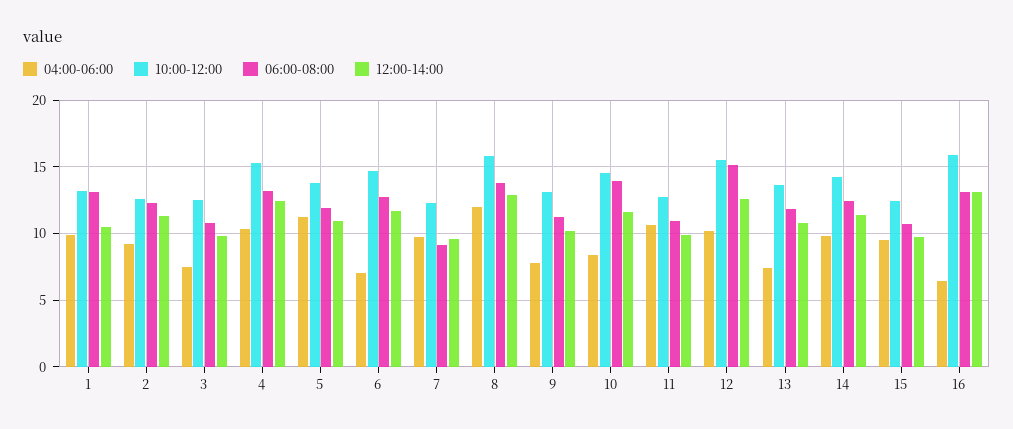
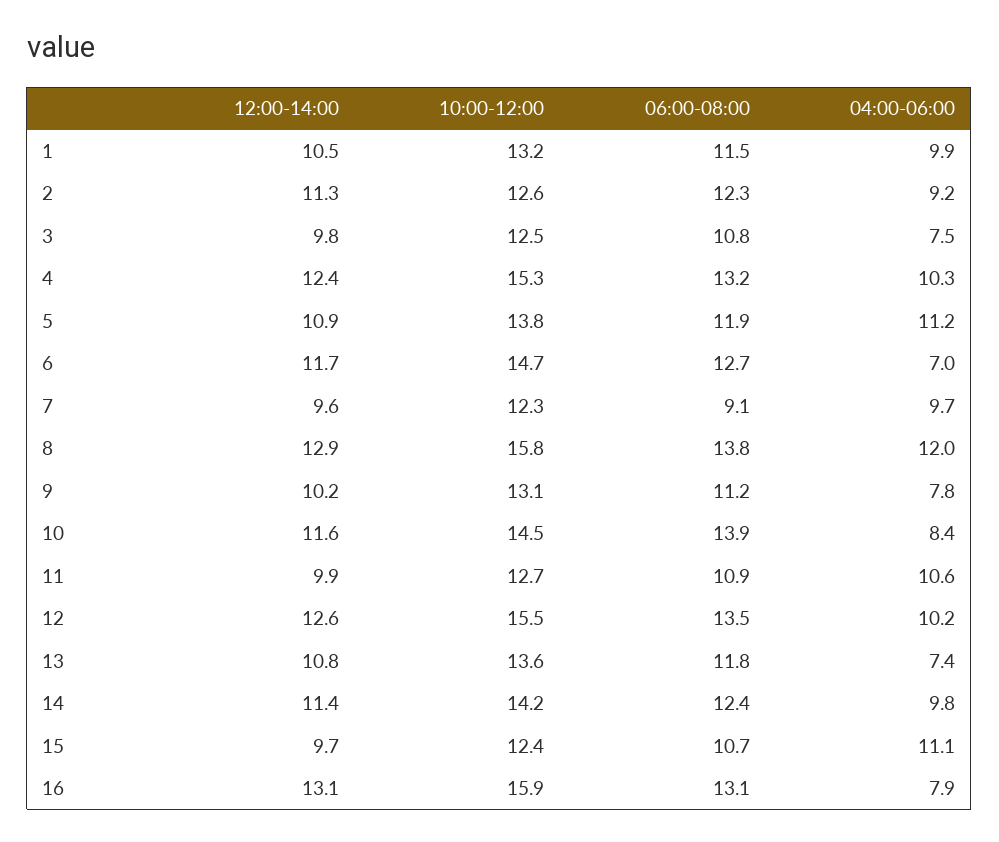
  {
    "04:00-06:00": {
      "1": 9.9,
      "2": 9.2,
      "3": 7.5,
      "4": 10.3,
      "5": 11.2,
      "6": 7,
      "7": 9.7,
      "8": 12,
      "9": 7.8,
      "10": 8.4,
      "11": 10.6,
      "12": 10.2,
      "13": 7.4,
      "14": 9.8,
-     "15": 9.5,
+     "15": 11.1,
-     "16": 6.5
+     "16": 7.9
    },
    "10:00-12:00": {
      "1": 13.2,
      "2": 12.6,
      "3": 12.5,
      "4": 15.3,
      "5": 13.8,
      "6": 14.7,
      "7": 12.3,
      "8": 15.8,
      "9": 13.1,
      "10": 14.5,
      "11": 12.7,
      "12": 15.5,
      "13": 13.6,
      "14": 14.2,
      "15": 12.4,
      "16": 15.9
    },
    "06:00-08:00": {
-     "1": 13,
+     "1": 11.5,
      "2": 12.3,
      "3": 10.8,
      "4": 13.2,
      "5": 11.9,
      "6": 12.7,
      "7": 9.1,
      "8": 13.8,
      "9": 11.2,
      "10": 13.9,
      "11": 10.9,
-     "12": 15,
+     "12": 13.5,
      "13": 11.8,
      "14": 12.4,
      "15": 10.7,
      "16": 13.1
    },
    "12:00-14:00": {
      "1": 10.5,
      "2": 11.3,
      "3": 9.8,
      "4": 12.4,
      "5": 10.9,
      "6": 11.7,
      "7": 9.6,
      "8": 12.9,
      "9": 10.2,
      "10": 11.6,
      "11": 9.9,
      "12": 12.6,
      "13": 10.8,
      "14": 11.4,
      "15": 9.7,
      "16": 13.1
    }
  }

